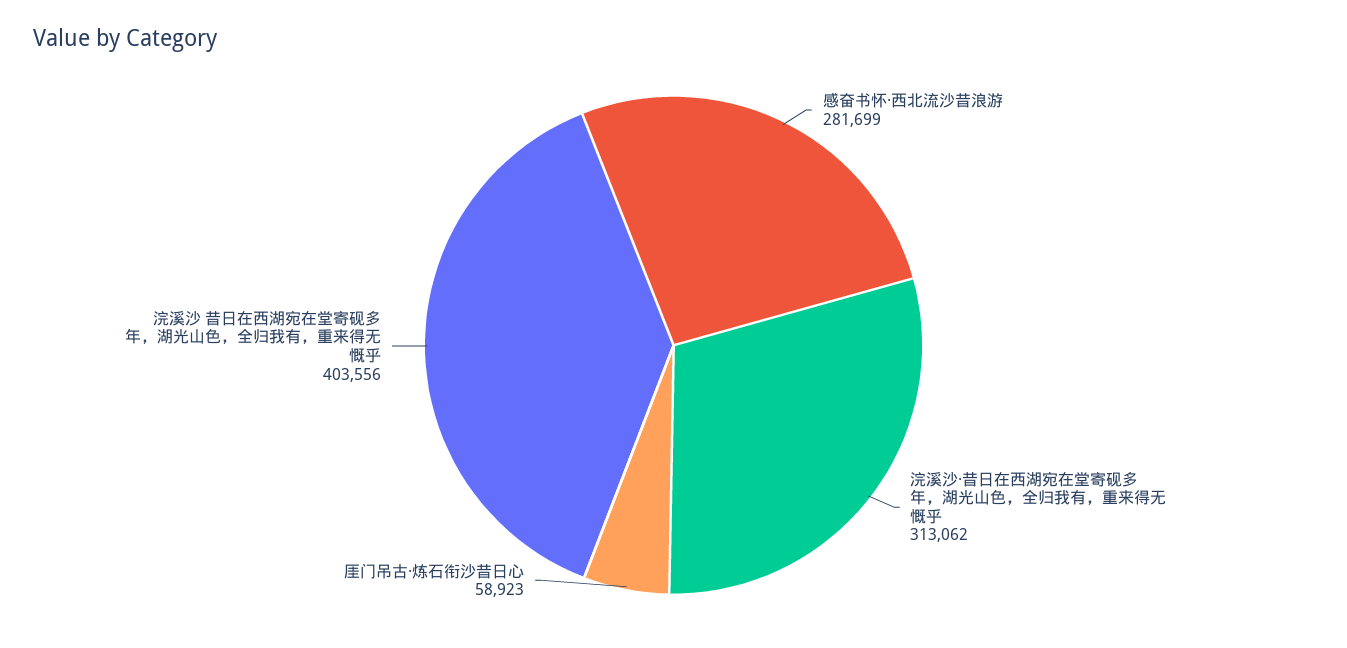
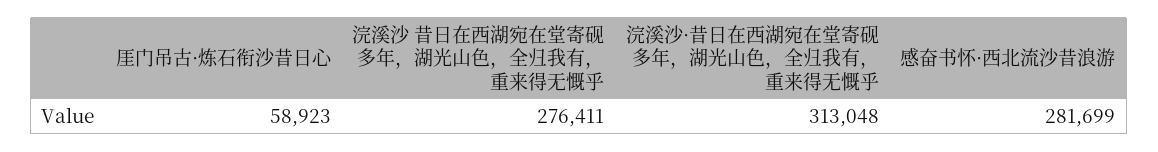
  {
    "感奋书怀·西北流沙昔浪游": 281699,
-   "浣溪沙·昔日在西湖宛在堂寄砚多年，湖光山色，全归我有，重来得无慨乎": 313062,
+   "浣溪沙·昔日在西湖宛在堂寄砚多年，湖光山色，全归我有，重来得无慨乎": 313048,
    "厓门吊古·炼石衔沙昔日心": 58923,
-   "浣溪沙 昔日在西湖宛在堂寄砚多年，湖光山色，全归我有，重来得无慨乎": 403556
+   "浣溪沙 昔日在西湖宛在堂寄砚多年，湖光山色，全归我有，重来得无慨乎": 276411
  }

